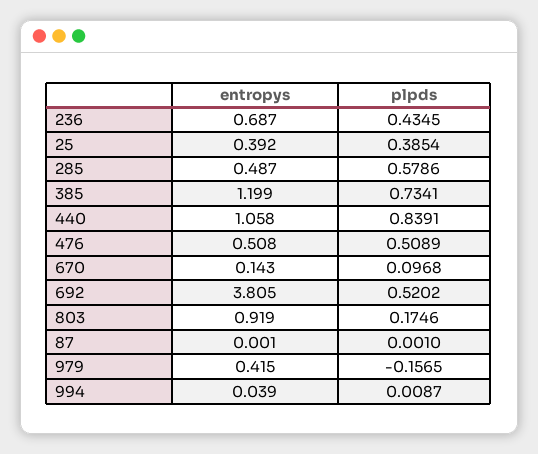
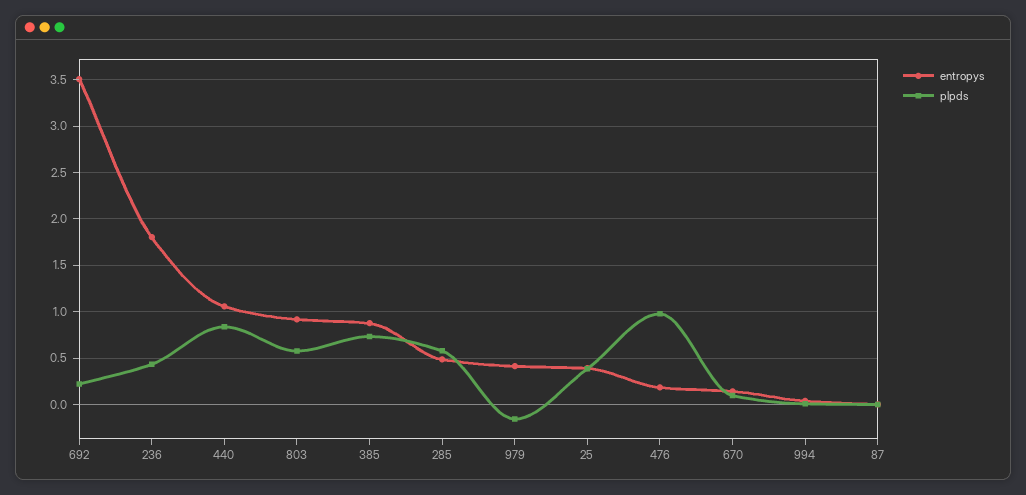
  {
    "entropys": {
-     "236": 0.687,
+     "236": 1.8,
      "25": 0.392,
      "285": 0.487,
-     "385": 1.199,
+     "385": 0.9,
      "440": 1.058,
-     "476": 0.508,
+     "476": 0.2,
      "670": 0.143,
-     "692": 3.805,
+     "692": 3.5,
      "803": 0.919,
      "87": 0.001,
      "979": 0.415,
      "994": 0.039
    },
    "plpds": {
      "236": 0.4345,
      "25": 0.3854,
      "285": 0.5786,
      "385": 0.7341,
      "440": 0.8391,
-     "476": 0.5089,
+     "476": 1,
      "670": 0.0968,
-     "692": 0.5202,
+     "692": 0.2,
-     "803": 0.1746,
+     "803": 0.6,
      "87": 0.001,
      "979": -0.1565,
      "994": 0.0087
    }
  }

